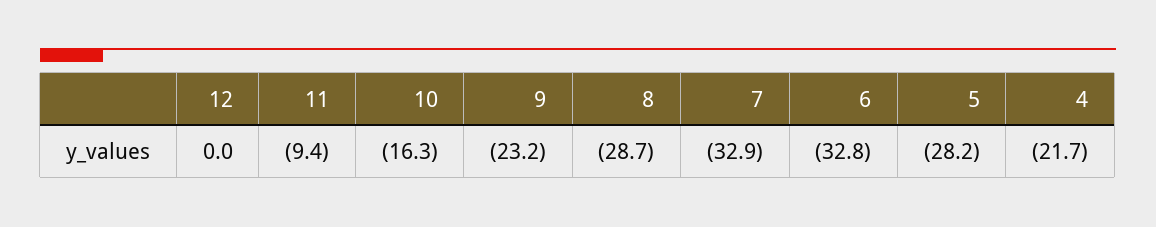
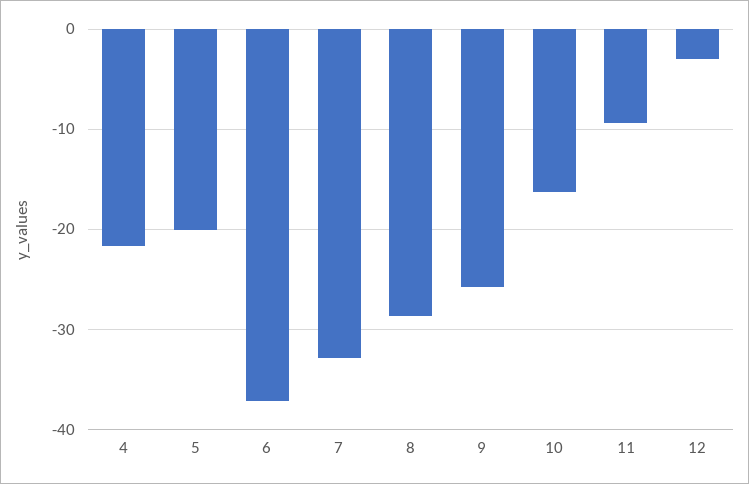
  {
-   "12": 0,
+   "12": -3,
    "11": -9.4,
    "10": -16.3,
-   "9": -23.2,
+   "9": -26,
    "8": -28.7,
    "7": -32.9,
-   "6": -32.8,
+   "6": -37,
-   "5": -28.2,
+   "5": -20,
    "4": -21.7
  }

